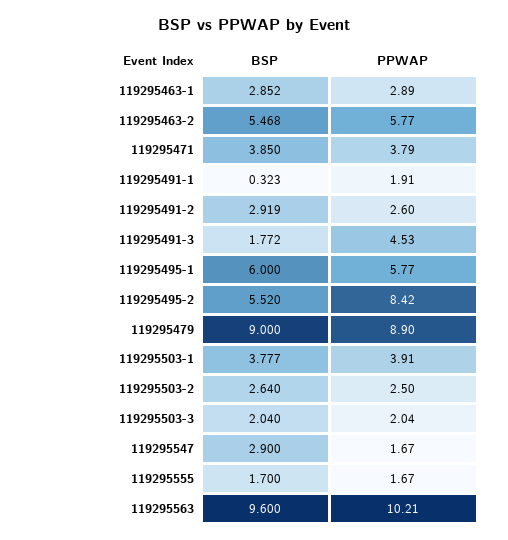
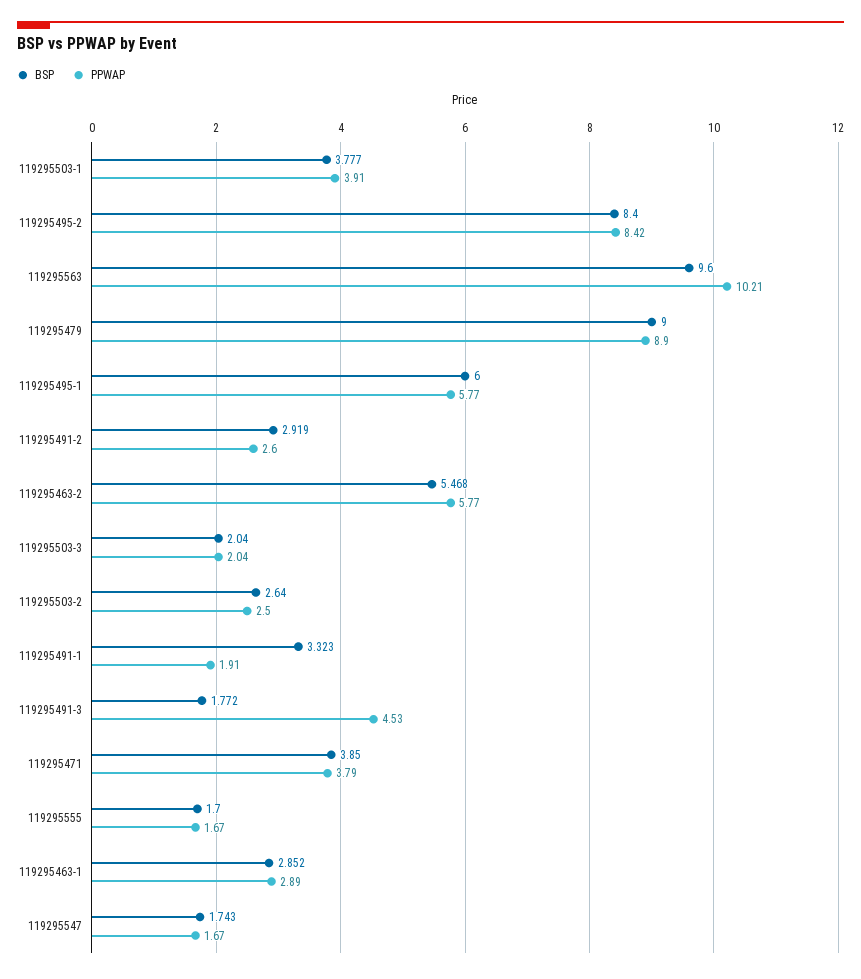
  {
    "BSP": {
      "119295463-1": 2.852,
      "119295463-2": 5.468,
      "119295471": 3.85,
-     "119295491-1": 0.323,
+     "119295491-1": 3.323,
      "119295491-2": 2.919,
      "119295491-3": 1.772,
      "119295495-1": 6,
-     "119295495-2": 5.52,
+     "119295495-2": 8.4,
      "119295479": 9,
      "119295503-1": 3.777,
      "119295503-2": 2.64,
      "119295503-3": 2.04,
-     "119295547": 2.9,
+     "119295547": 1.743,
      "119295555": 1.7,
      "119295563": 9.6
    },
    "PPWAP": {
      "119295463-1": 2.89,
      "119295463-2": 5.77,
      "119295471": 3.79,
      "119295491-1": 1.91,
      "119295491-2": 2.6,
      "119295491-3": 4.53,
      "119295495-1": 5.77,
      "119295495-2": 8.42,
      "119295479": 8.9,
      "119295503-1": 3.91,
      "119295503-2": 2.5,
      "119295503-3": 2.04,
      "119295547": 1.67,
      "119295555": 1.67,
      "119295563": 10.21
    }
  }

